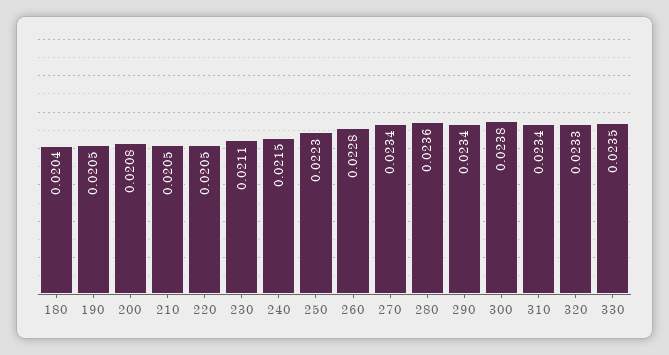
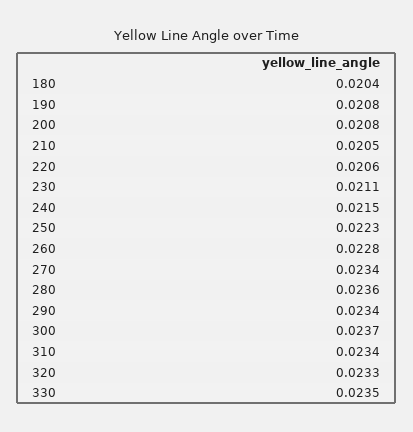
  {
    "180": 0.0204,
-   "190": 0.0205,
+   "190": 0.0208,
    "200": 0.0208,
    "210": 0.0205,
-   "220": 0.0205,
+   "220": 0.0206,
    "230": 0.0211,
    "240": 0.0215,
    "250": 0.0223,
    "260": 0.0228,
    "270": 0.0234,
    "280": 0.0236,
    "290": 0.0234,
-   "300": 0.0238,
+   "300": 0.0237,
    "310": 0.0234,
    "320": 0.0233,
    "330": 0.0235
  }

